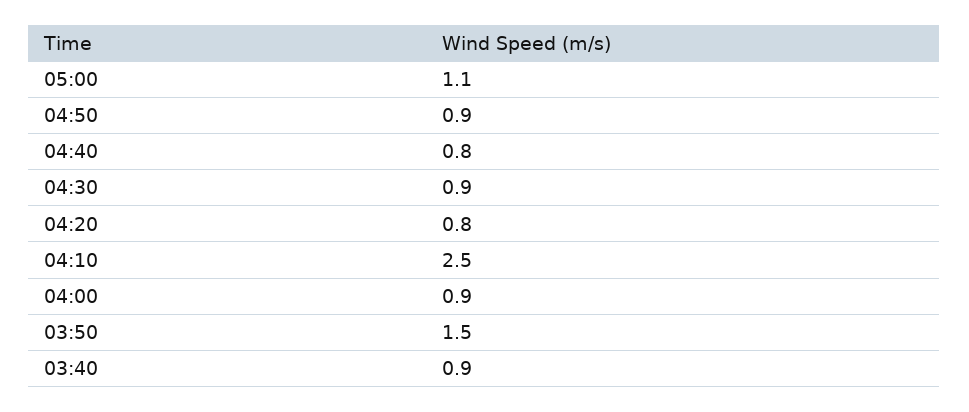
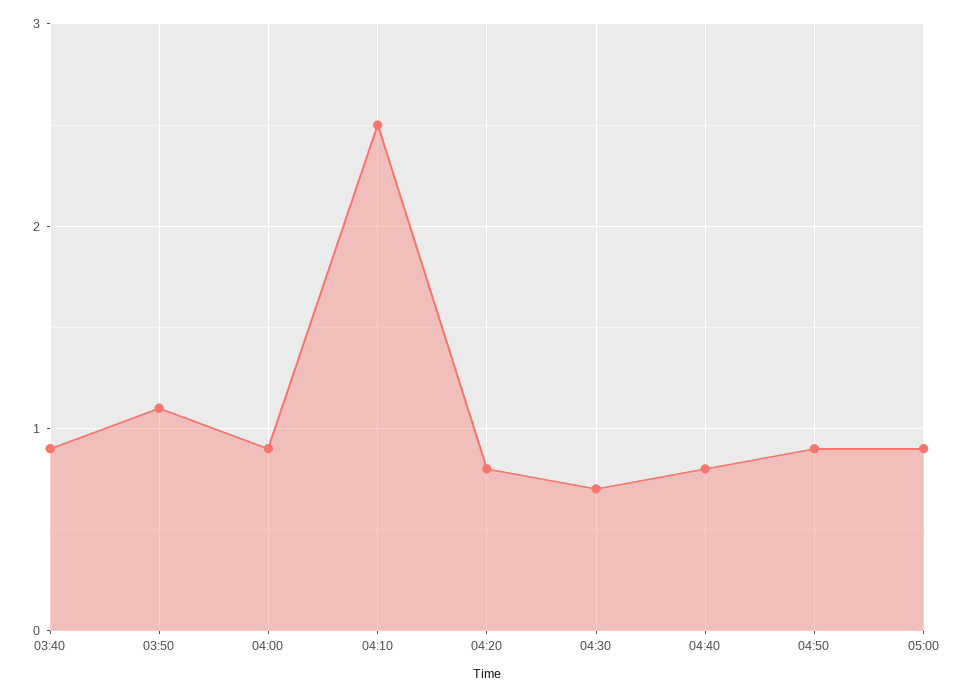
  {
-   "05:00": 1.1,
+   "05:00": 0.9,
    "04:50": 0.9,
    "04:40": 0.8,
-   "04:30": 0.9,
+   "04:30": 0.7,
    "04:20": 0.8,
    "04:10": 2.5,
    "04:00": 0.9,
-   "03:50": 1.5,
+   "03:50": 1.1,
    "03:40": 0.9
  }

